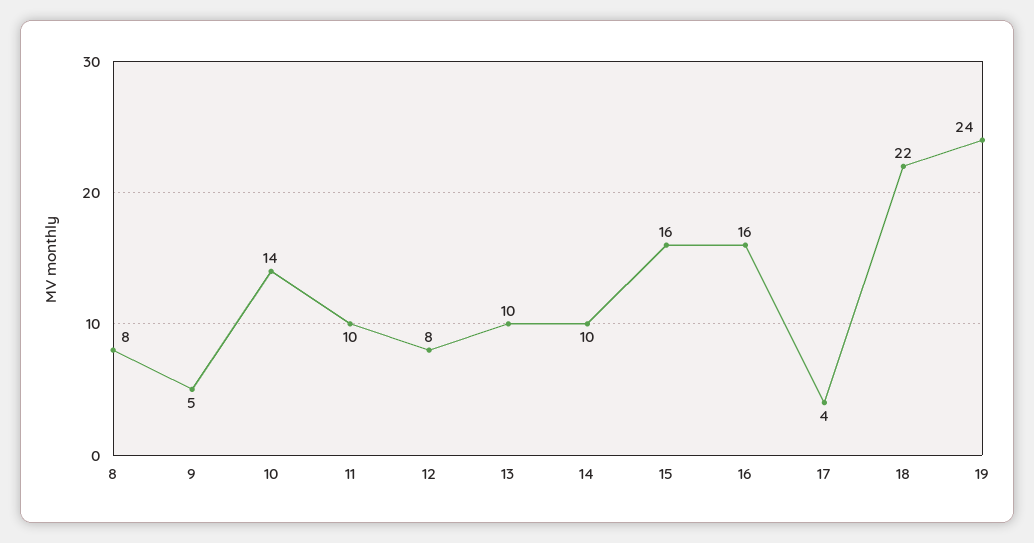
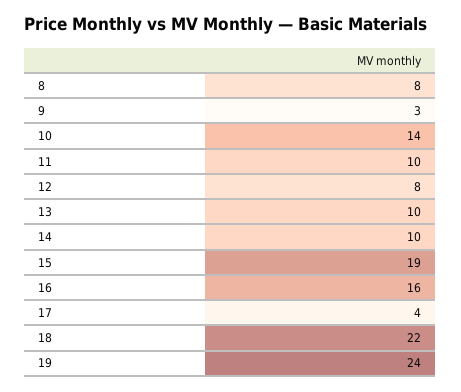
  {
    "8": 8,
-   "9": 5,
+   "9": 3,
    "10": 14,
    "11": 10,
    "12": 8,
    "13": 10,
    "14": 10,
-   "15": 16,
+   "15": 19,
    "16": 16,
    "17": 4,
    "18": 22,
    "19": 24
  }

